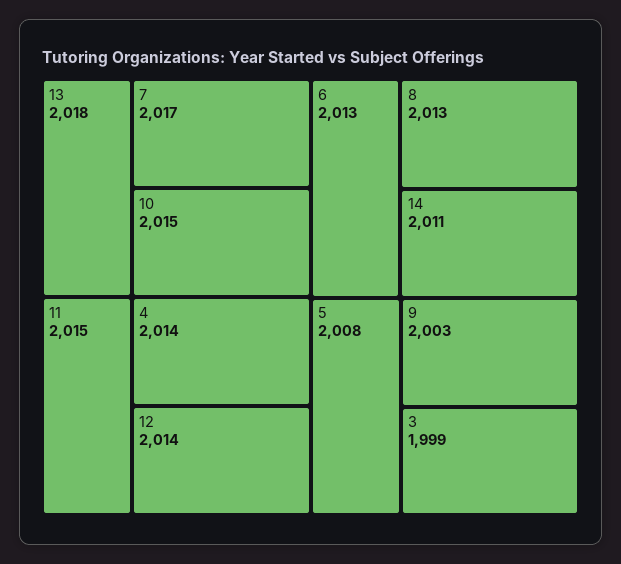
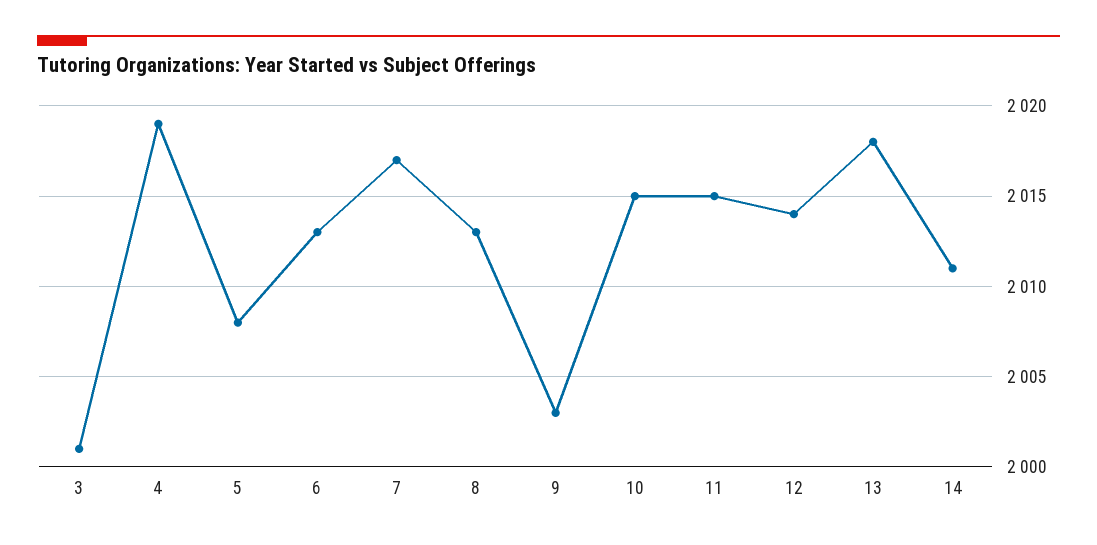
  {
    "13": 2018,
    "7": 2017,
    "10": 2015,
    "11": 2015,
-   "4": 2014,
+   "4": 2019,
    "12": 2014,
    "6": 2013,
    "8": 2013,
    "14": 2011,
    "5": 2008,
    "9": 2003,
-   "3": 1999
+   "3": 2001
  }

